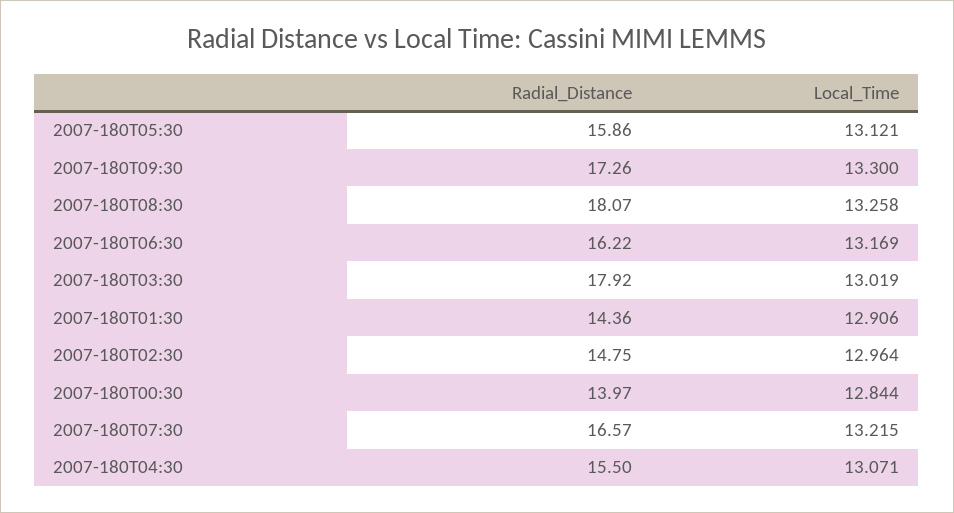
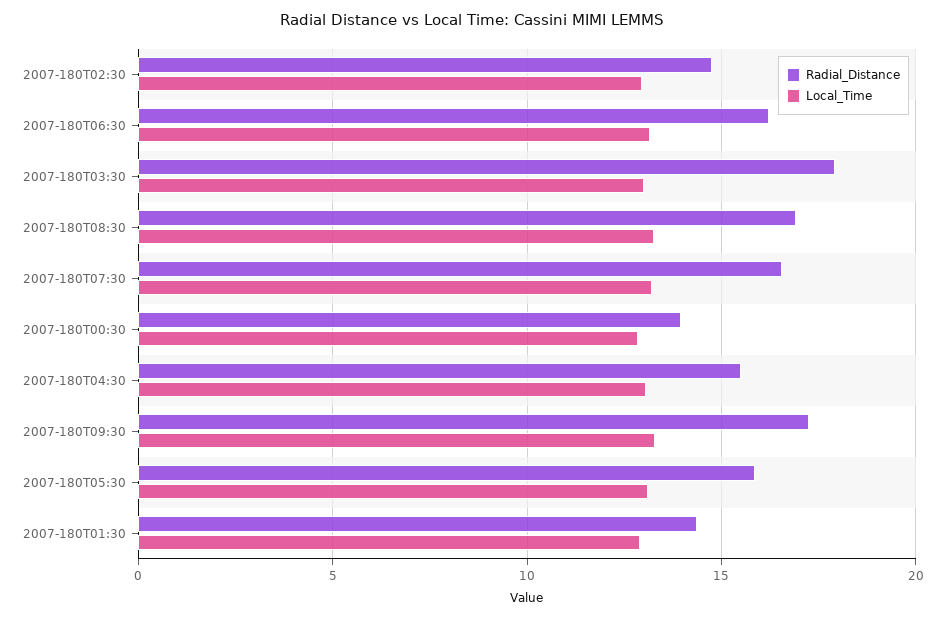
  {
    "Radial_Distance": {
      "2007-180T05:30": 15.86,
      "2007-180T09:30": 17.26,
-     "2007-180T08:30": 18.07,
+     "2007-180T08:30": 17,
      "2007-180T06:30": 16.22,
      "2007-180T03:30": 17.92,
      "2007-180T01:30": 14.36,
      "2007-180T02:30": 14.75,
      "2007-180T00:30": 13.97,
      "2007-180T07:30": 16.57,
      "2007-180T04:30": 15.5
    },
    "Local_Time": {
      "2007-180T05:30": 13.121,
      "2007-180T09:30": 13.3,
      "2007-180T08:30": 13.258,
      "2007-180T06:30": 13.169,
      "2007-180T03:30": 13.019,
      "2007-180T01:30": 12.906,
      "2007-180T02:30": 12.964,
      "2007-180T00:30": 12.844,
      "2007-180T07:30": 13.215,
      "2007-180T04:30": 13.071
    }
  }

